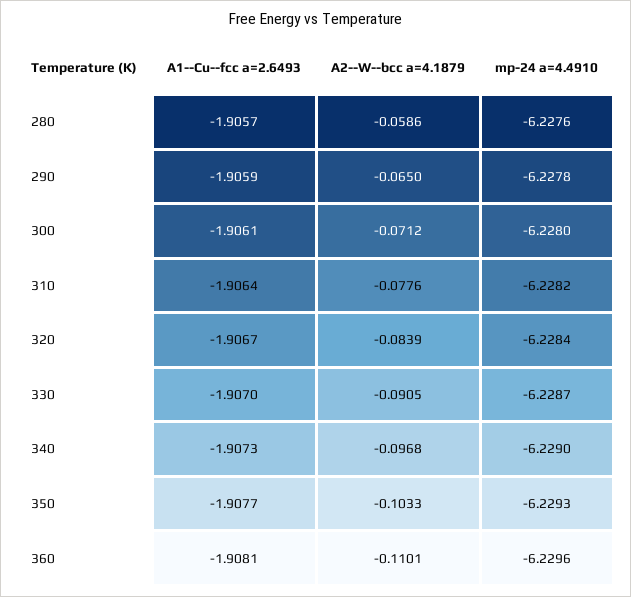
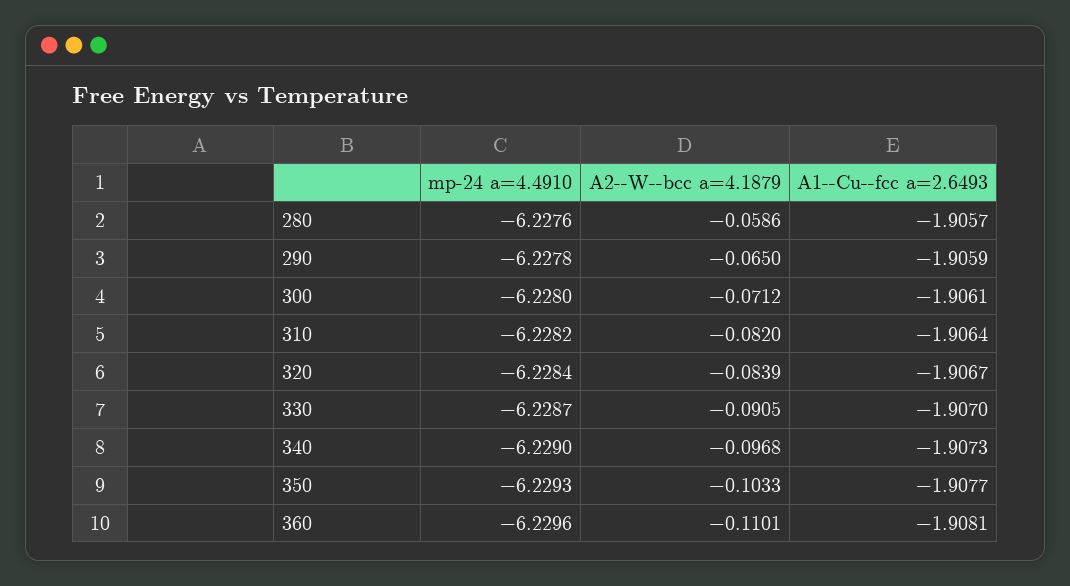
  {
    "A1--Cu--fcc a=2.6493": {
      "280": -1.9057,
      "290": -1.9059,
      "300": -1.9061,
      "310": -1.9064,
      "320": -1.9067,
      "330": -1.907,
      "340": -1.9073,
      "350": -1.9077,
      "360": -1.9081
    },
    "A2--W--bcc a=4.1879": {
      "280": -0.0586,
      "290": -0.065,
      "300": -0.0712,
-     "310": -0.0776,
+     "310": -0.082,
      "320": -0.0839,
      "330": -0.0905,
      "340": -0.0968,
      "350": -0.1033,
      "360": -0.1101
    },
    "mp-24 a=4.4910": {
      "280": -6.2276,
      "290": -6.2278,
      "300": -6.228,
      "310": -6.2282,
      "320": -6.2284,
      "330": -6.2287,
      "340": -6.229,
      "350": -6.2293,
      "360": -6.2296
    }
  }

